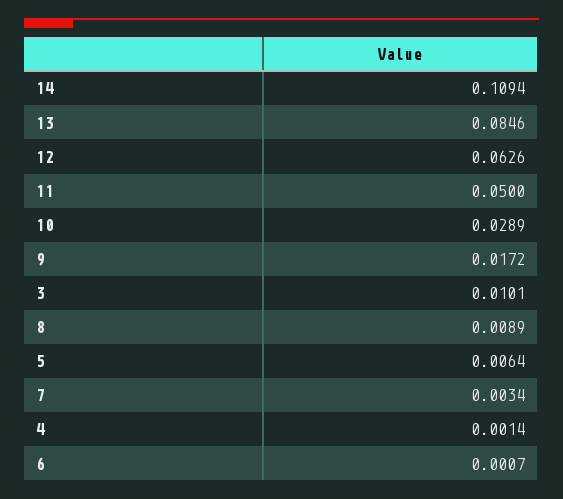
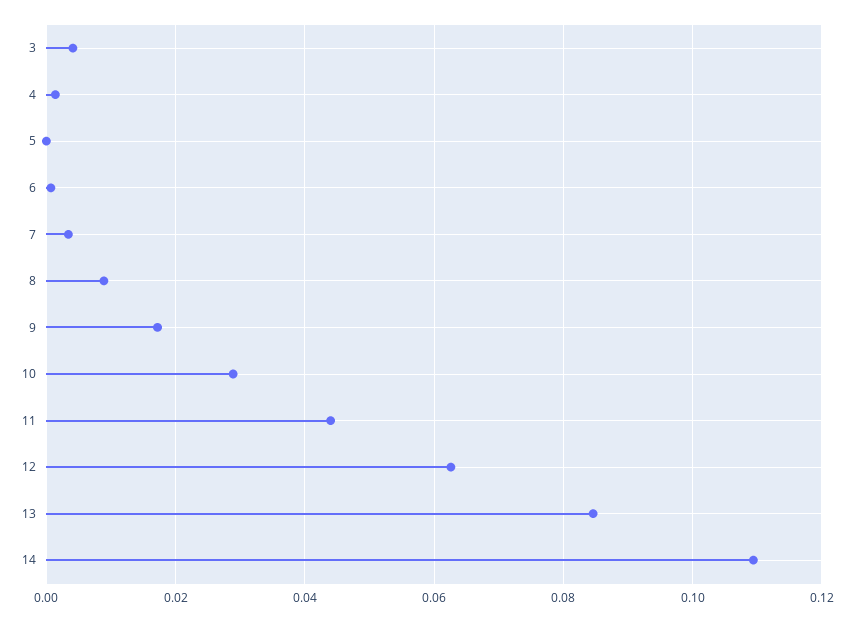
  {
    "14": 0.1094,
    "13": 0.0846,
    "12": 0.0626,
-   "11": 0.05,
+   "11": 0.044,
    "10": 0.0289,
    "9": 0.0172,
-   "3": 0.0101,
+   "3": 0.004,
    "8": 0.0089,
-   "5": 0.0064,
+   "5": 0,
    "7": 0.0034,
    "4": 0.0014,
    "6": 0.0007
  }

